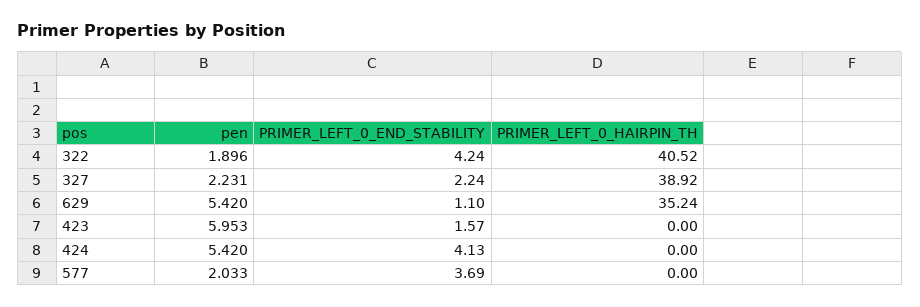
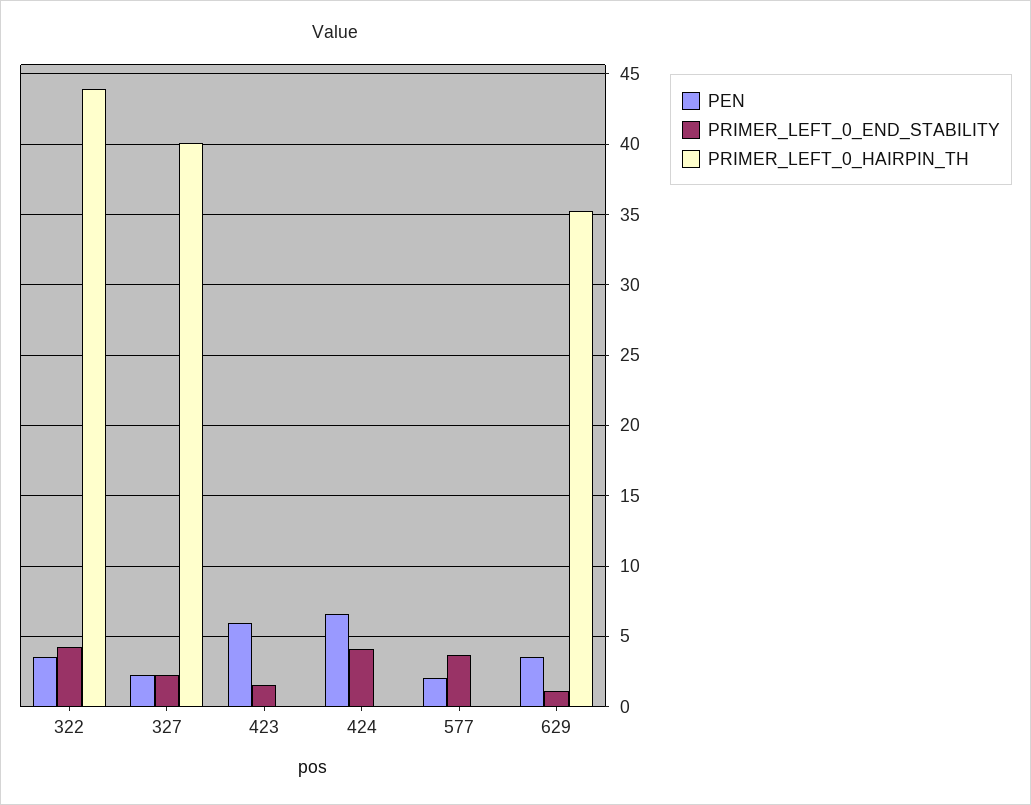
  {
    "pen": {
-     "322": 1.896,
+     "322": 3.5,
      "327": 2.231,
-     "629": 5.42,
+     "629": 3.5,
      "423": 5.953,
-     "424": 5.42,
+     "424": 6.5,
      "577": 2.033
    },
    "PRIMER_LEFT_0_END_STABILITY": {
      "322": 4.24,
      "327": 2.24,
      "629": 1.1,
      "423": 1.57,
      "424": 4.13,
      "577": 3.69
    },
    "PRIMER_LEFT_0_HAIRPIN_TH": {
-     "322": 40.52,
+     "322": 44,
-     "327": 38.92,
+     "327": 40,
      "629": 35.24,
      "423": 0,
      "424": 0,
      "577": 0
    }
  }

